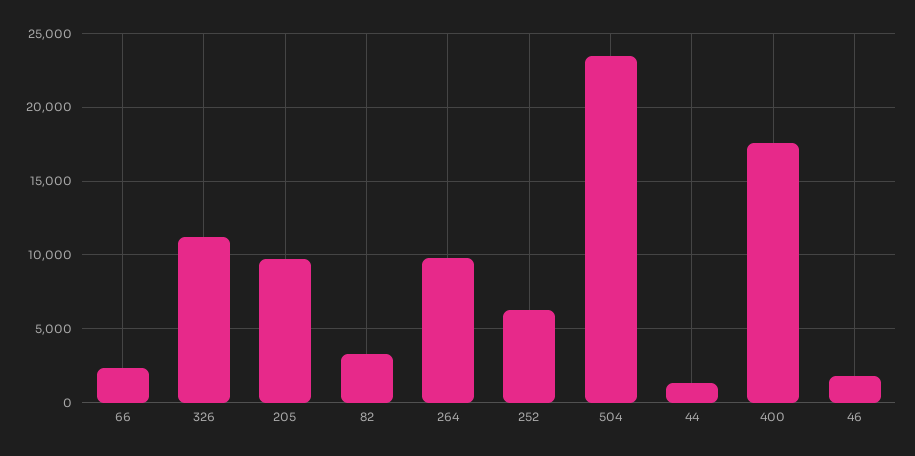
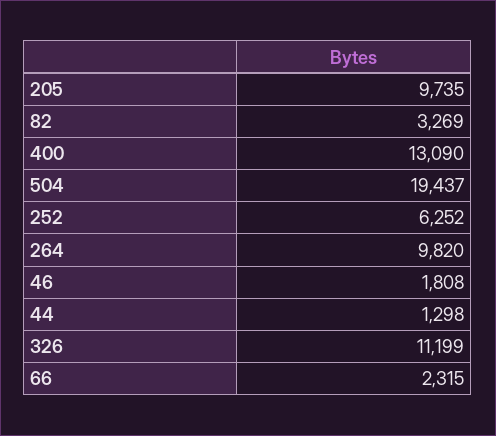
  {
    "66": 2315,
    "326": 11199,
    "205": 9735,
    "82": 3269,
    "264": 9820,
    "252": 6252,
-   "504": 23500,
+   "504": 19437,
    "44": 1298,
-   "400": 17500,
+   "400": 13090,
    "46": 1808
  }

